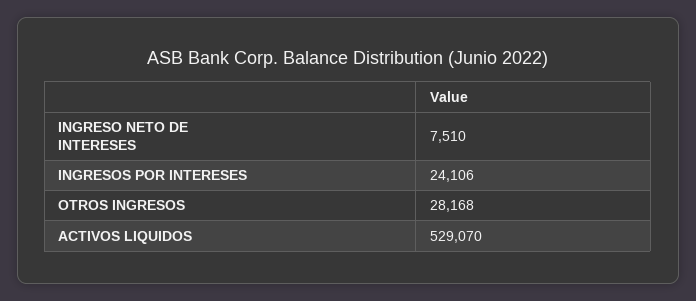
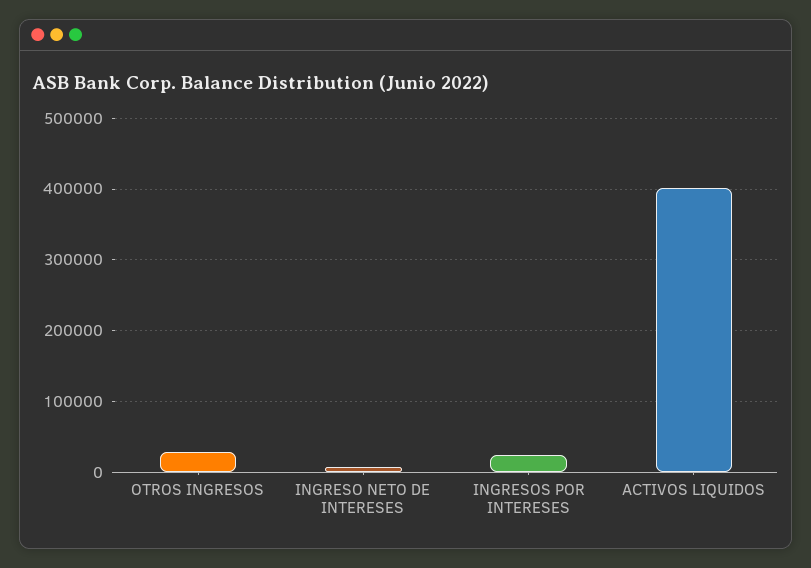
  {
    "INGRESO NETO DE INTERESES": 7510,
    "INGRESOS POR INTERESES": 24106,
    "OTROS INGRESOS": 28168,
-   "ACTIVOS LIQUIDOS": 529070
+   "ACTIVOS LIQUIDOS": 400000
  }

